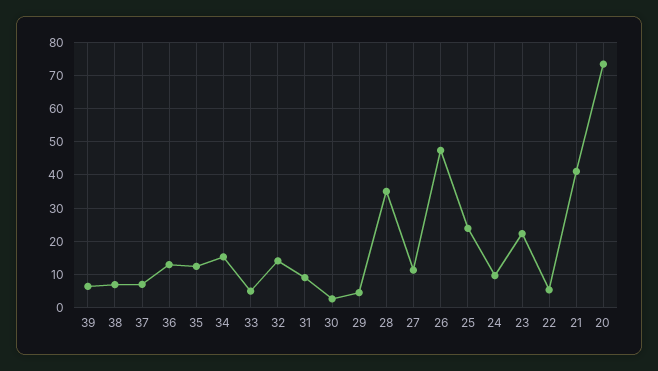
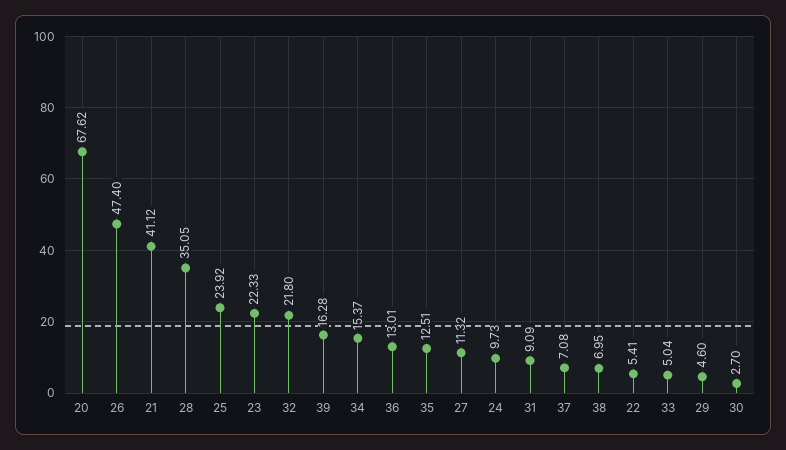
  {
-   "39": 6,
+   "39": 16.28,
    "38": 6.95,
    "37": 7.08,
    "36": 13.01,
    "35": 12.51,
    "34": 15.37,
    "33": 5.04,
-   "32": 14,
+   "32": 21.8,
    "31": 9.09,
    "30": 2.7,
    "29": 4.6,
    "28": 35.05,
    "27": 11.32,
    "26": 47.4,
    "25": 23.92,
    "24": 9.73,
    "23": 22.33,
    "22": 5.41,
    "21": 41.12,
-   "20": 74
+   "20": 67.62
  }

